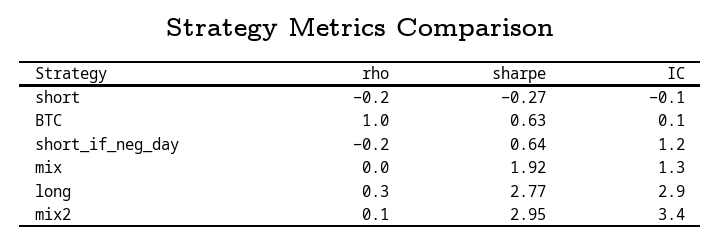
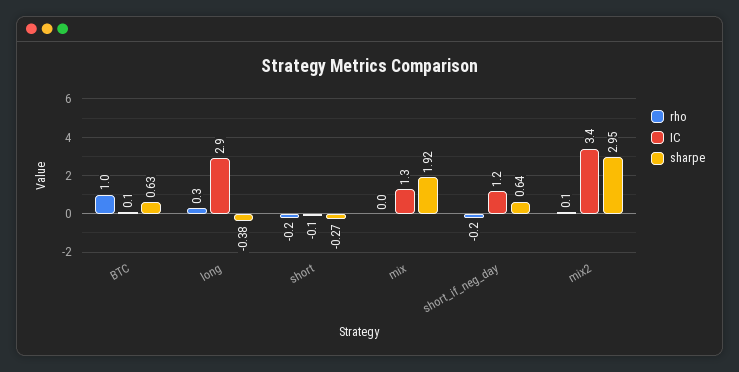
  {
    "rho": {
      "short": -0.2,
      "BTC": 1,
      "short_if_neg_day": -0.2,
      "mix": 0,
      "long": 0.3,
      "mix2": 0.1
    },
    "sharpe": {
      "short": -0.27,
      "BTC": 0.63,
      "short_if_neg_day": 0.64,
      "mix": 1.92,
-     "long": 2.77,
+     "long": -0.38,
      "mix2": 2.95
    },
    "IC": {
      "short": -0.1,
      "BTC": 0.1,
      "short_if_neg_day": 1.2,
      "mix": 1.3,
      "long": 2.9,
      "mix2": 3.4
    }
  }

